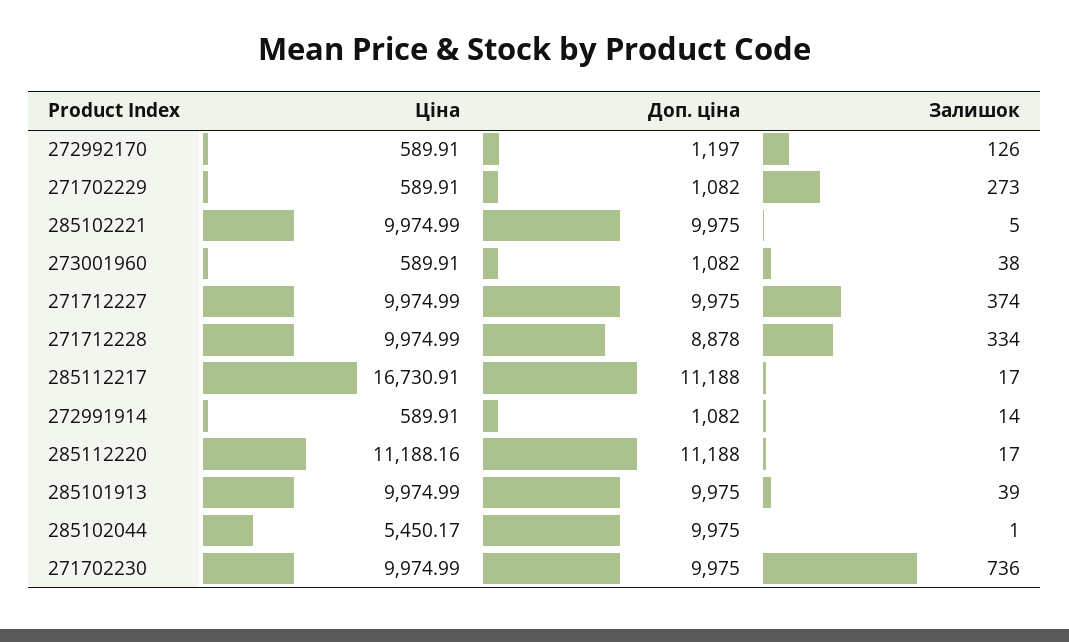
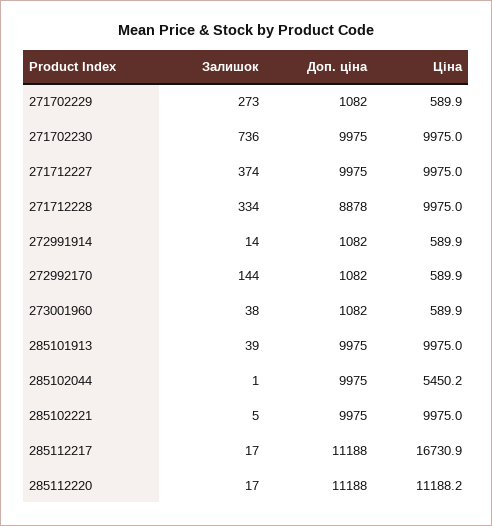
  {
    "Ціна": {
      "272992170": 589.91,
      "271702229": 589.91,
      "285102221": 9974.99,
      "273001960": 589.91,
      "271712227": 9974.99,
      "271712228": 9974.99,
      "285112217": 16730.91,
      "272991914": 589.91,
      "285112220": 11188.16,
      "285101913": 9974.99,
      "285102044": 5450.17,
      "271702230": 9974.99
    },
    "Доп. ціна": {
-     "272992170": 1197,
+     "272992170": 1082,
      "271702229": 1082,
      "285102221": 9975,
      "273001960": 1082,
      "271712227": 9975,
      "271712228": 8878,
      "285112217": 11188,
      "272991914": 1082,
      "285112220": 11188,
      "285101913": 9975,
      "285102044": 9975,
      "271702230": 9975
    },
    "Залишок": {
-     "272992170": 126,
+     "272992170": 144,
      "271702229": 273,
      "285102221": 5,
      "273001960": 38,
      "271712227": 374,
      "271712228": 334,
      "285112217": 17,
      "272991914": 14,
      "285112220": 17,
      "285101913": 39,
      "285102044": 1,
      "271702230": 736
    }
  }

